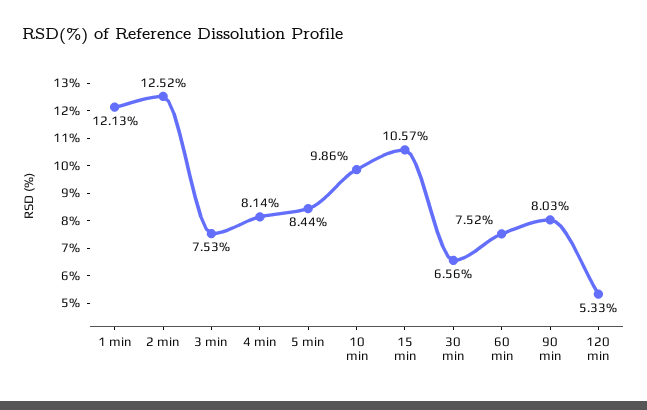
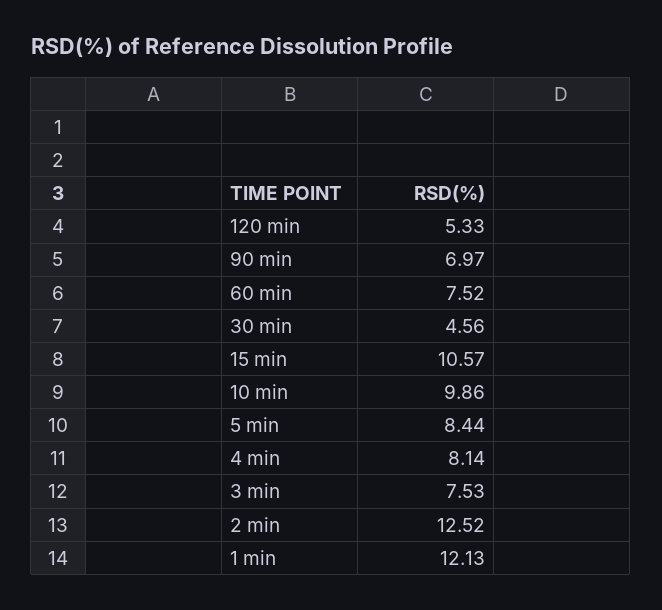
  {
    "1 min": 12.13,
    "2 min": 12.52,
    "3 min": 7.53,
    "4 min": 8.14,
    "5 min": 8.44,
    "10 min": 9.86,
    "15 min": 10.57,
-   "30 min": 6.56,
+   "30 min": 4.56,
    "60 min": 7.52,
-   "90 min": 8.03,
+   "90 min": 6.97,
    "120 min": 5.33
  }

